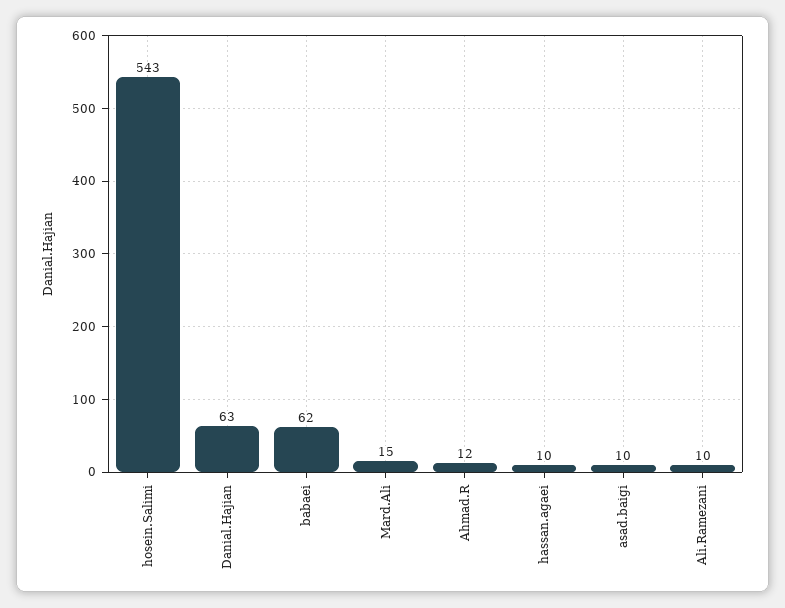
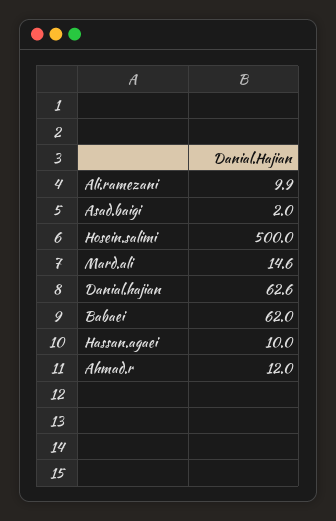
  {
-   "hosein.Salimi": 543,
+   "hosein.Salimi": 500,
    "Danial.Hajian": 62.6,
    "babaei": 62,
    "Mard.Ali": 14.6,
    "Ahmad.R": 12,
    "hassan.agaei": 10,
-   "asad.baigi": 10,
+   "asad.baigi": 2,
    "Ali.Ramezani": 9.9
  }

